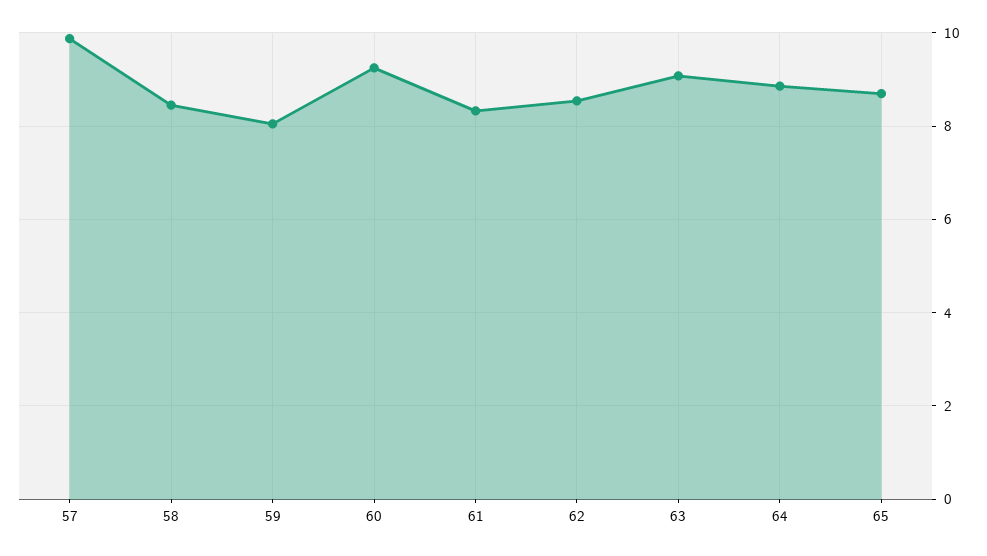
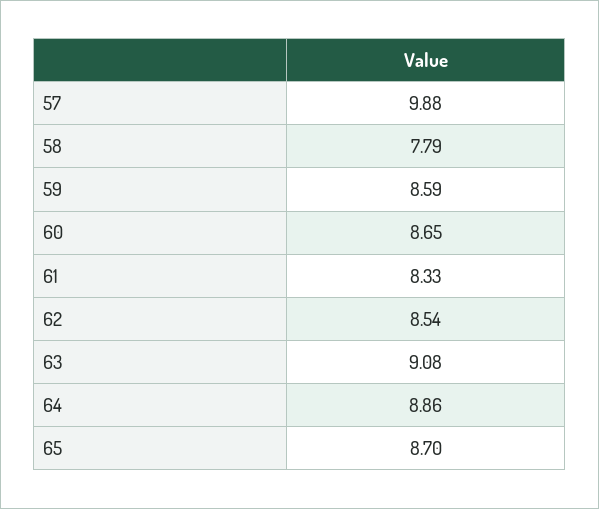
  {
    "57": 9.88,
-   "58": 8.4,
+   "58": 7.79,
-   "59": 8,
+   "59": 8.59,
-   "60": 9.2,
+   "60": 8.65,
    "61": 8.33,
    "62": 8.54,
    "63": 9.08,
    "64": 8.86,
    "65": 8.7
  }

